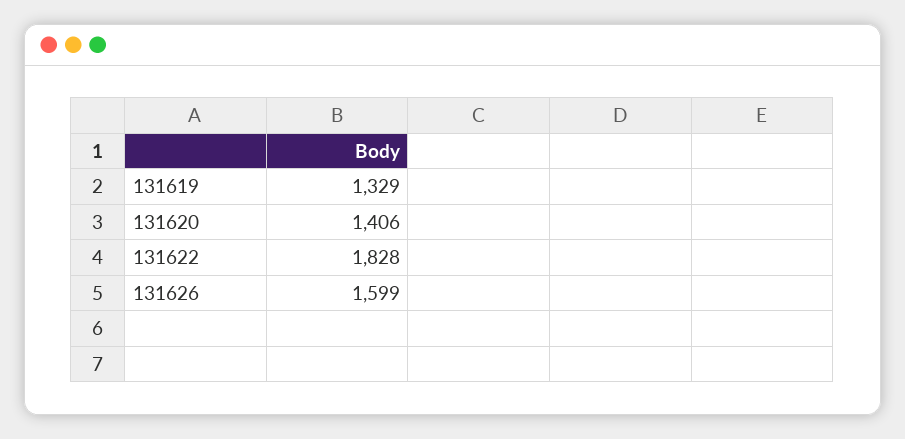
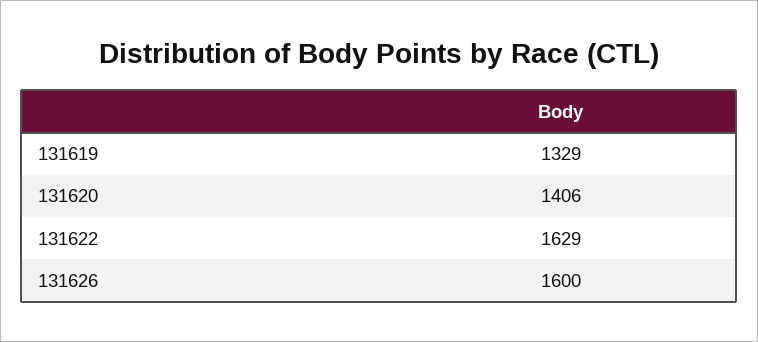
  {
    "131619": 1329,
    "131620": 1406,
-   "131622": 1828,
+   "131622": 1629,
-   "131626": 1599
+   "131626": 1600
  }

